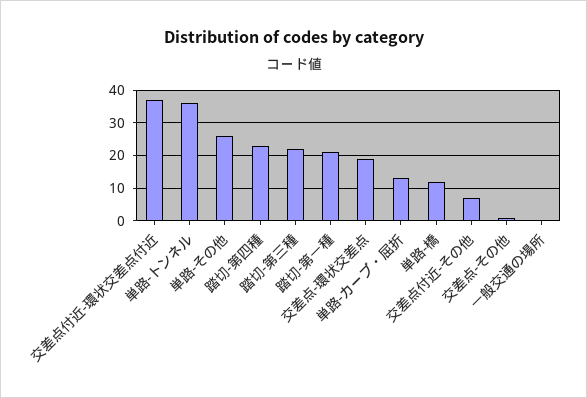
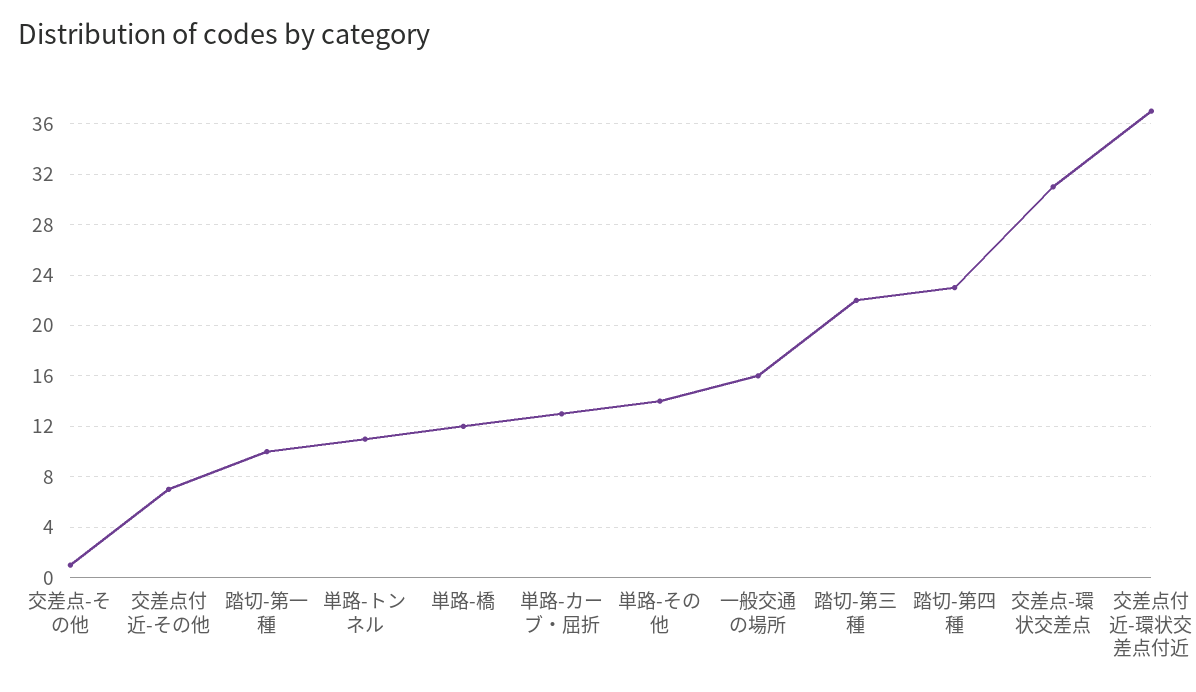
  {
    "交差点付近-環状交差点付近": 37,
-   "単路-トンネル": 35,
+   "単路-トンネル": 11,
-   "単路-その他": 25,
+   "単路-その他": 14,
    "踏切-第四種": 23,
    "踏切-第三種": 22,
-   "踏切-第一種": 20,
+   "踏切-第一種": 10,
-   "交差点-環状交差点": 20,
+   "交差点-環状交差点": 31,
    "単路-カーブ・屈折": 13,
    "単路-橋": 12,
    "交差点付近-その他": 7,
    "交差点-その他": 1,
-   "一般交通の場所": 0
+   "一般交通の場所": 16
  }

